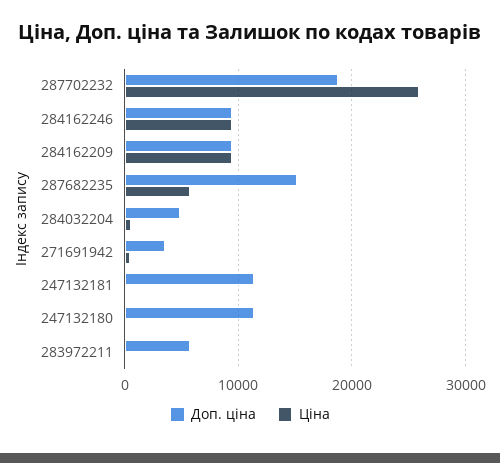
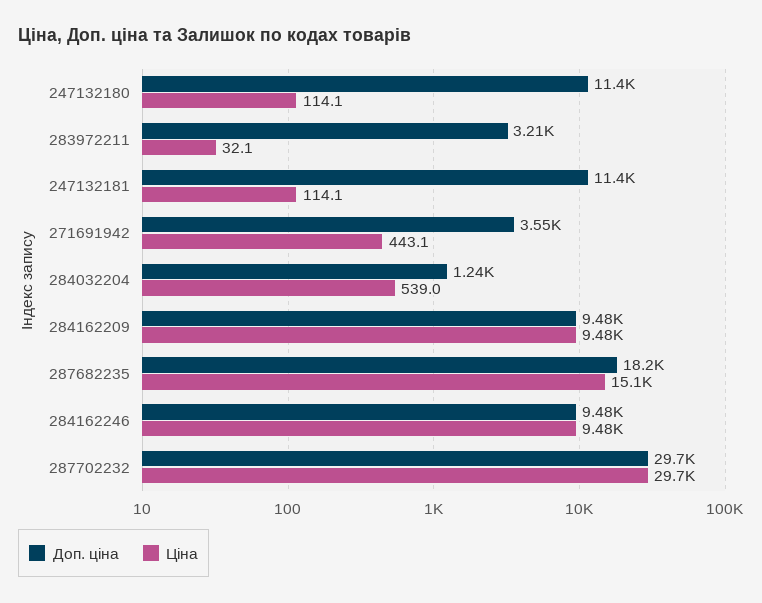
  {
    "Доп. ціна": {
-     "287702232": 19000,
+     "287702232": 29700,
      "284162246": 9480,
      "284162209": 9480,
-     "287682235": 15000,
+     "287682235": 18200,
-     "284032204": 5000,
+     "284032204": 1240,
      "271691942": 3550,
      "247132181": 11400,
      "247132180": 11400,
-     "283972211": 6000
+     "283972211": 3210
    },
    "Ціна": {
-     "287702232": 26000,
+     "287702232": 29700,
      "284162246": 9480,
      "284162209": 9480,
-     "287682235": 6000,
+     "287682235": 15100,
      "284032204": 539,
      "271691942": 443.1,
      "247132181": 114.1,
      "247132180": 114.1,
      "283972211": 32.1
    }
  }

